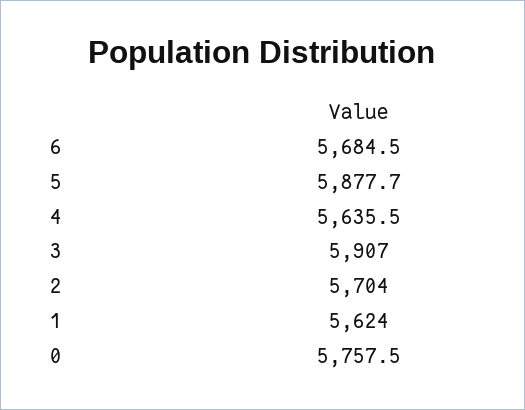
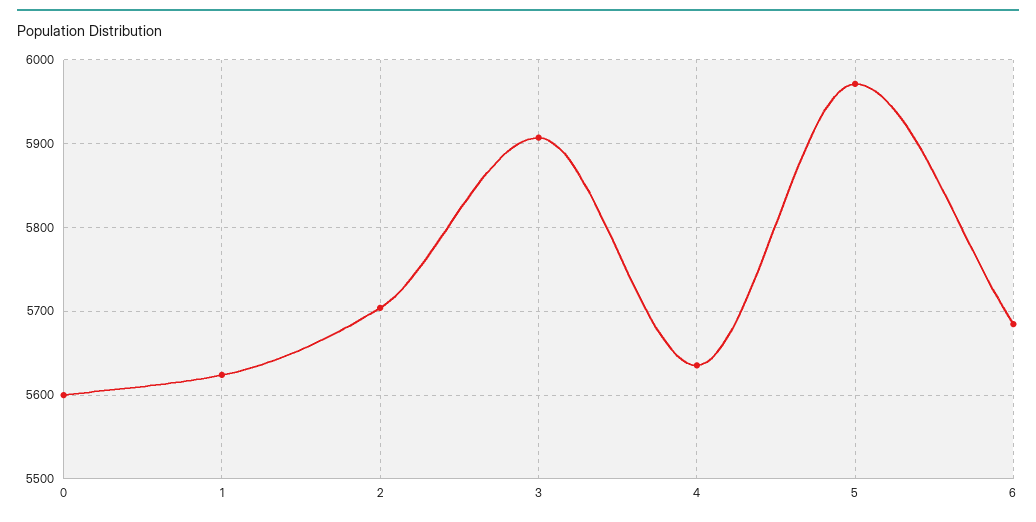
  {
    "6": 5684.5,
-   "5": 5877.7,
+   "5": 5970,
    "4": 5635.5,
    "3": 5907,
    "2": 5704,
    "1": 5624,
-   "0": 5757.5
+   "0": 5600
  }

